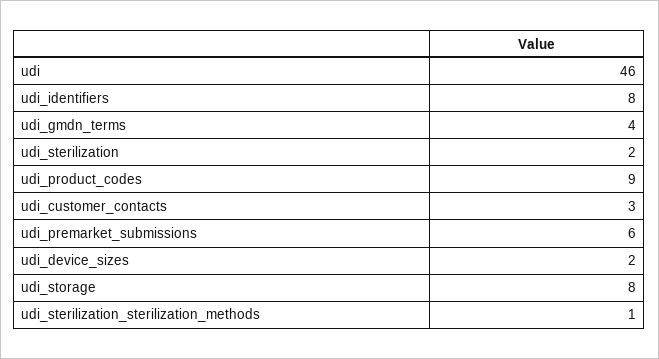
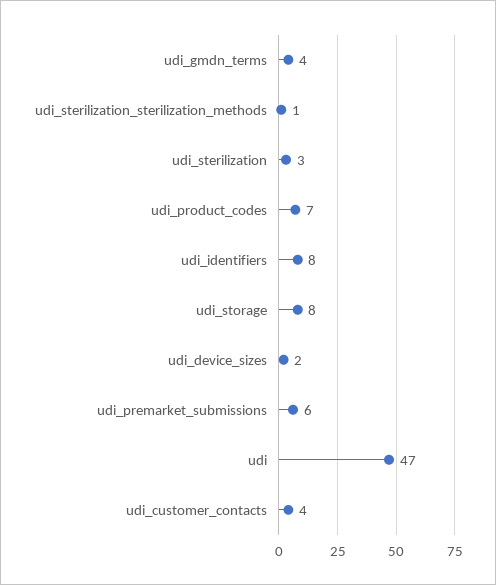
  {
-   "udi": 46,
+   "udi": 47,
    "udi_identifiers": 8,
    "udi_gmdn_terms": 4,
-   "udi_sterilization": 2,
+   "udi_sterilization": 3,
-   "udi_product_codes": 9,
+   "udi_product_codes": 7,
-   "udi_customer_contacts": 3,
+   "udi_customer_contacts": 4,
    "udi_premarket_submissions": 6,
    "udi_device_sizes": 2,
    "udi_storage": 8,
    "udi_sterilization_sterilization_methods": 1
  }

